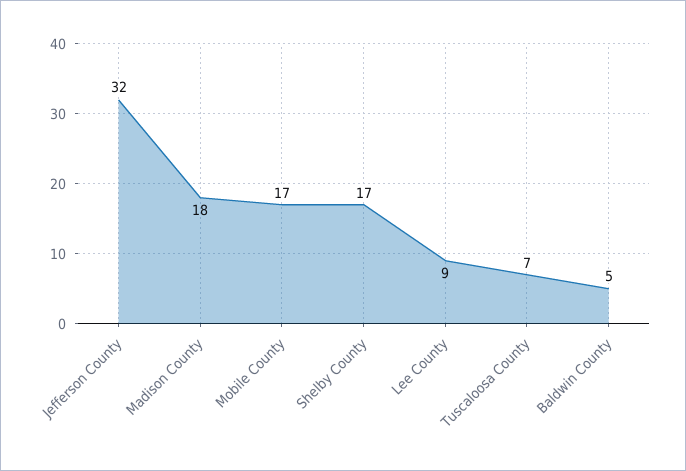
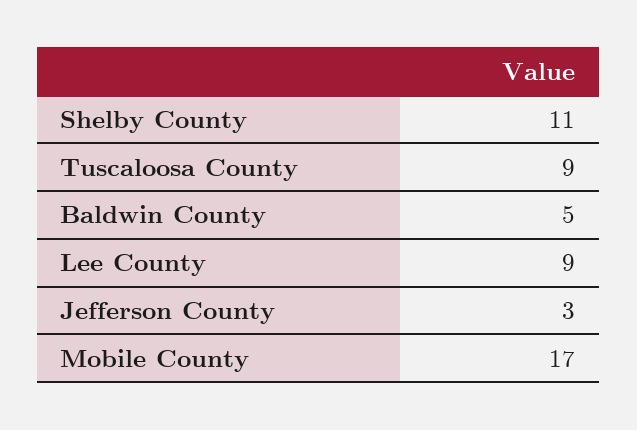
  {
-   "Jefferson County": 32,
+   "Jefferson County": 3,
-   "Madison County": 18,
    "Mobile County": 17,
-   "Shelby County": 17,
+   "Shelby County": 11,
    "Lee County": 9,
-   "Tuscaloosa County": 7,
+   "Tuscaloosa County": 9,
    "Baldwin County": 5
  }

